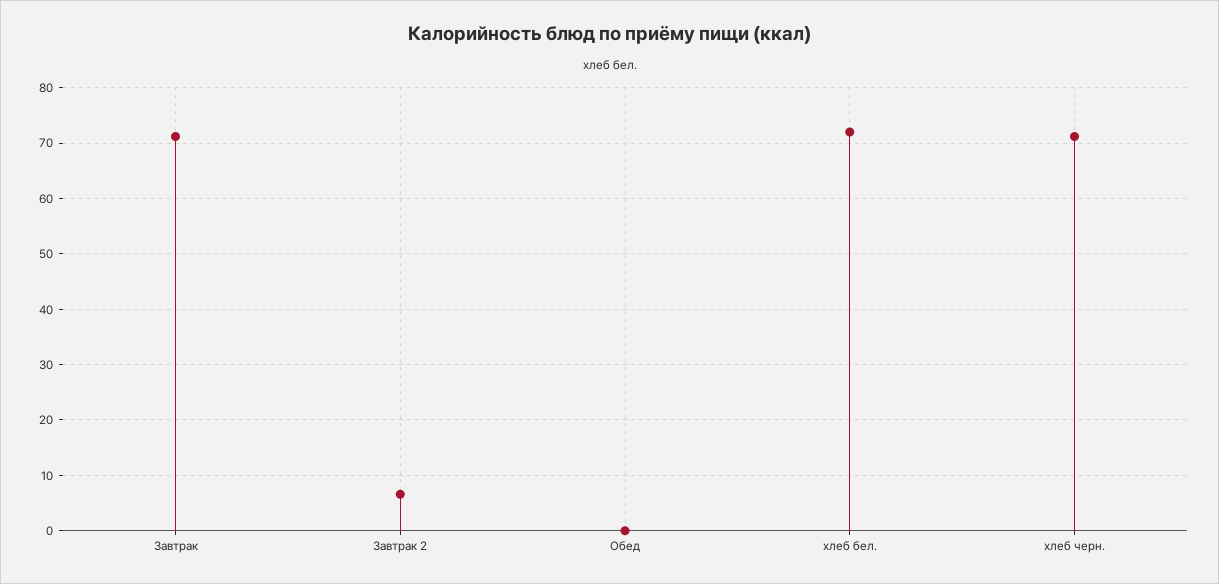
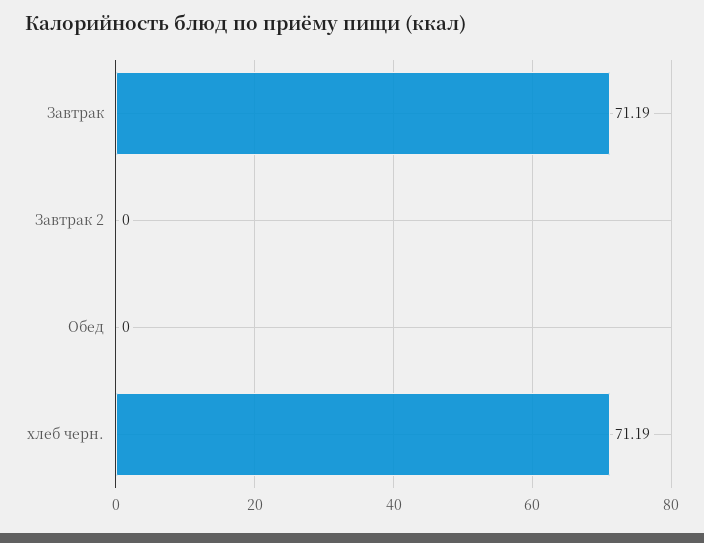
  {
    "Завтрак": 71.19,
-   "Завтрак 2": 6,
+   "Завтрак 2": 0,
    "Обед": 0,
-   "хлеб бел.": 72,
    "хлеб черн.": 71.19
  }

